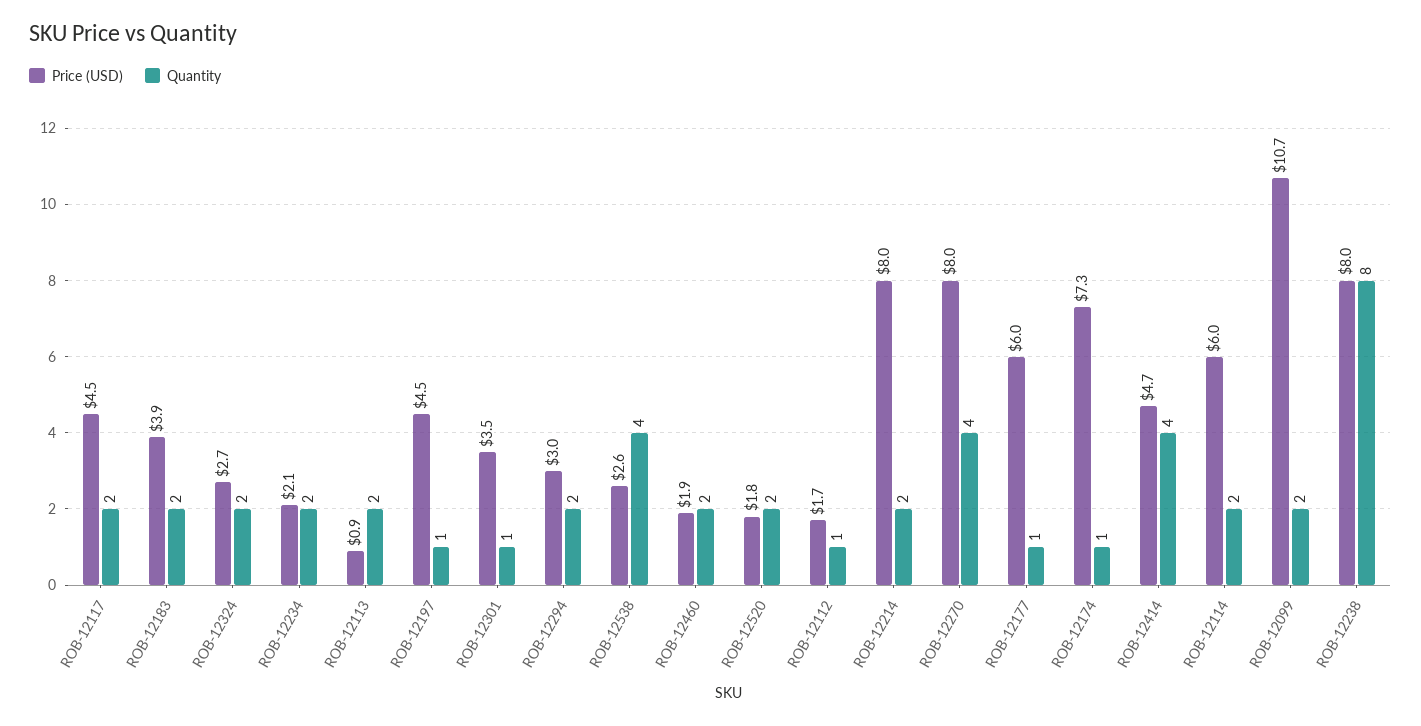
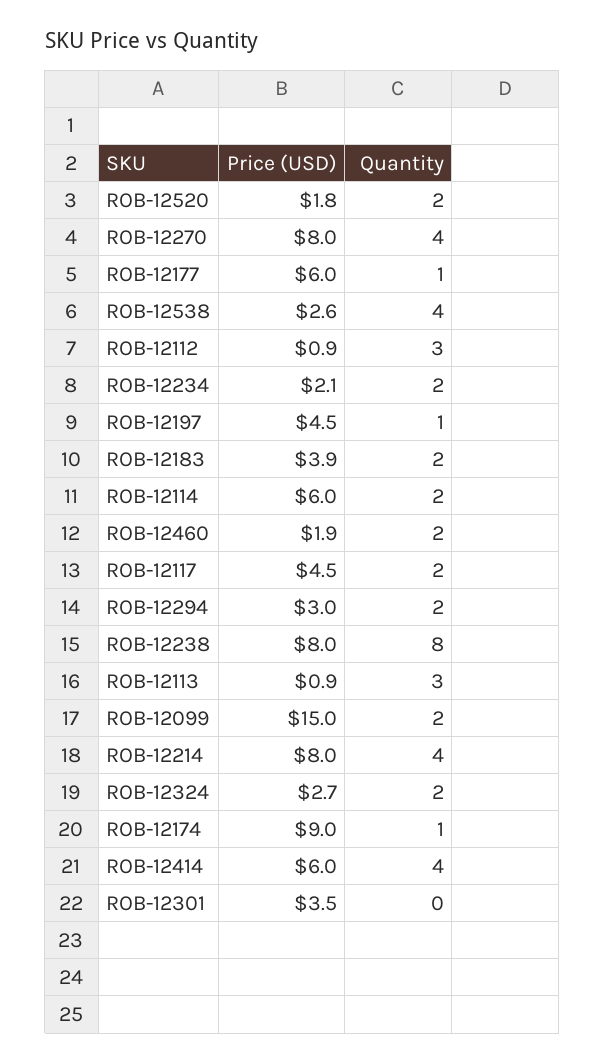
  {
    "Price (USD)": {
      "ROB-12117": 4.5,
      "ROB-12183": 3.9,
      "ROB-12324": 2.7,
      "ROB-12234": 2.1,
      "ROB-12113": 0.9,
      "ROB-12197": 4.5,
      "ROB-12301": 3.5,
      "ROB-12294": 3,
      "ROB-12538": 2.6,
      "ROB-12460": 1.9,
      "ROB-12520": 1.8,
-     "ROB-12112": 1.7,
+     "ROB-12112": 0.9,
      "ROB-12214": 8,
      "ROB-12270": 8,
      "ROB-12177": 6,
-     "ROB-12174": 7.3,
+     "ROB-12174": 9,
-     "ROB-12414": 4.7,
+     "ROB-12414": 6,
      "ROB-12114": 6,
-     "ROB-12099": 10.7,
+     "ROB-12099": 15,
      "ROB-12238": 8
    },
    "Quantity": {
      "ROB-12117": 2,
      "ROB-12183": 2,
      "ROB-12324": 2,
      "ROB-12234": 2,
-     "ROB-12113": 2,
+     "ROB-12113": 3,
      "ROB-12197": 1,
-     "ROB-12301": 1,
+     "ROB-12301": 0,
      "ROB-12294": 2,
      "ROB-12538": 4,
      "ROB-12460": 2,
      "ROB-12520": 2,
-     "ROB-12112": 1,
+     "ROB-12112": 3,
-     "ROB-12214": 2,
+     "ROB-12214": 4,
      "ROB-12270": 4,
      "ROB-12177": 1,
      "ROB-12174": 1,
      "ROB-12414": 4,
      "ROB-12114": 2,
      "ROB-12099": 2,
      "ROB-12238": 8
    }
  }

